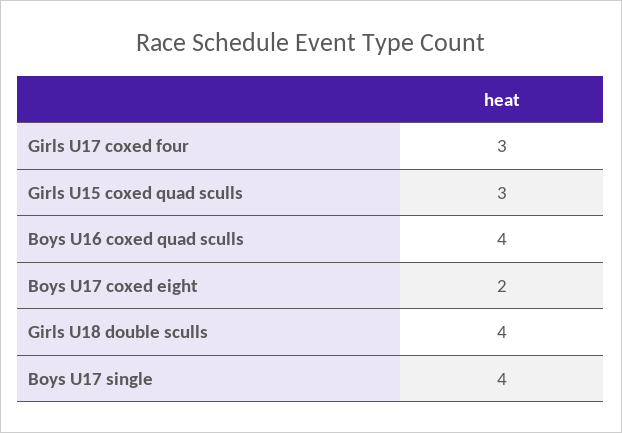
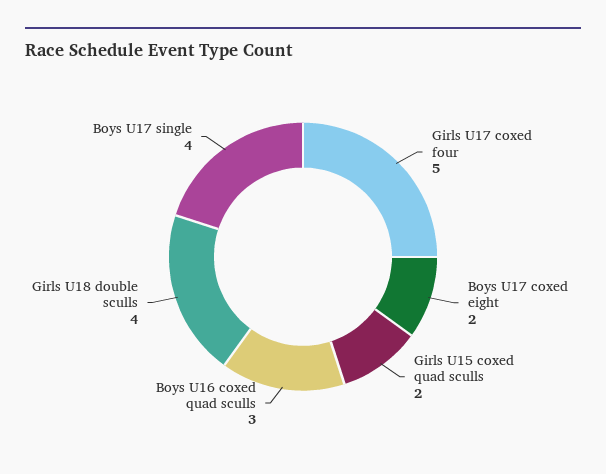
  {
-   "Girls U17 coxed four": 3,
+   "Girls U17 coxed four": 5,
-   "Girls U15 coxed quad sculls": 3,
+   "Girls U15 coxed quad sculls": 2,
-   "Boys U16 coxed quad sculls": 4,
+   "Boys U16 coxed quad sculls": 3,
    "Boys U17 coxed eight": 2,
    "Girls U18 double sculls": 4,
    "Boys U17 single": 4
  }

